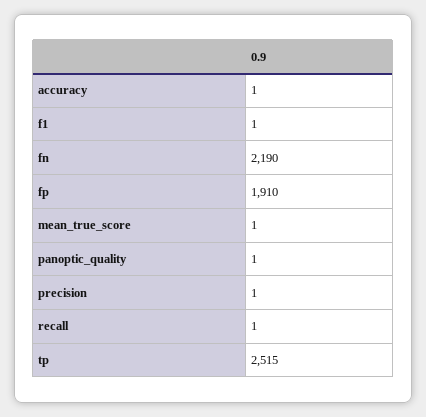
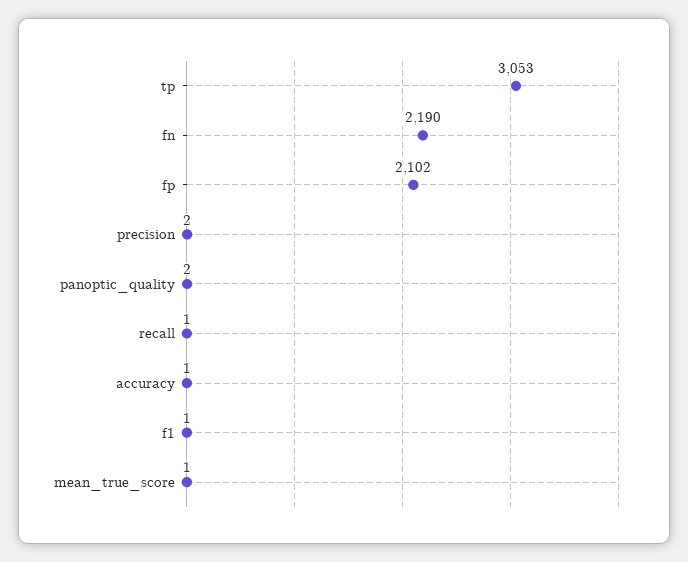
  {
    "accuracy": 1,
    "f1": 1,
    "fn": 2190,
-   "fp": 1910,
+   "fp": 2102,
    "mean_true_score": 1,
-   "panoptic_quality": 1,
+   "panoptic_quality": 2,
-   "precision": 1,
+   "precision": 2,
    "recall": 1,
-   "tp": 2515
+   "tp": 3053
  }

